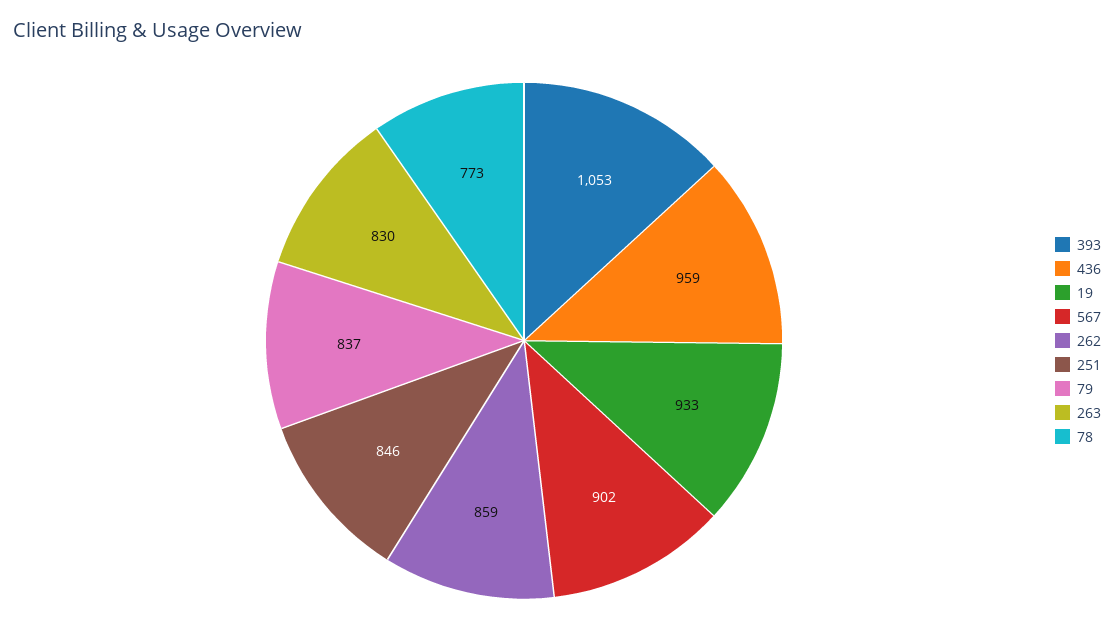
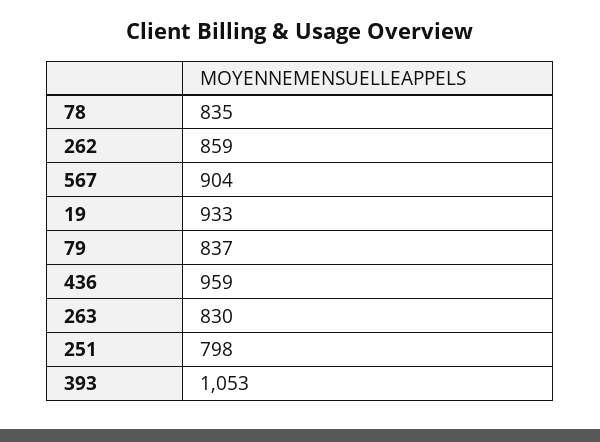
  {
    "393": 1053,
    "436": 959,
    "19": 933,
-   "567": 902,
+   "567": 904,
    "262": 859,
-   "251": 846,
+   "251": 798,
    "79": 837,
    "263": 830,
-   "78": 773
+   "78": 835
  }

